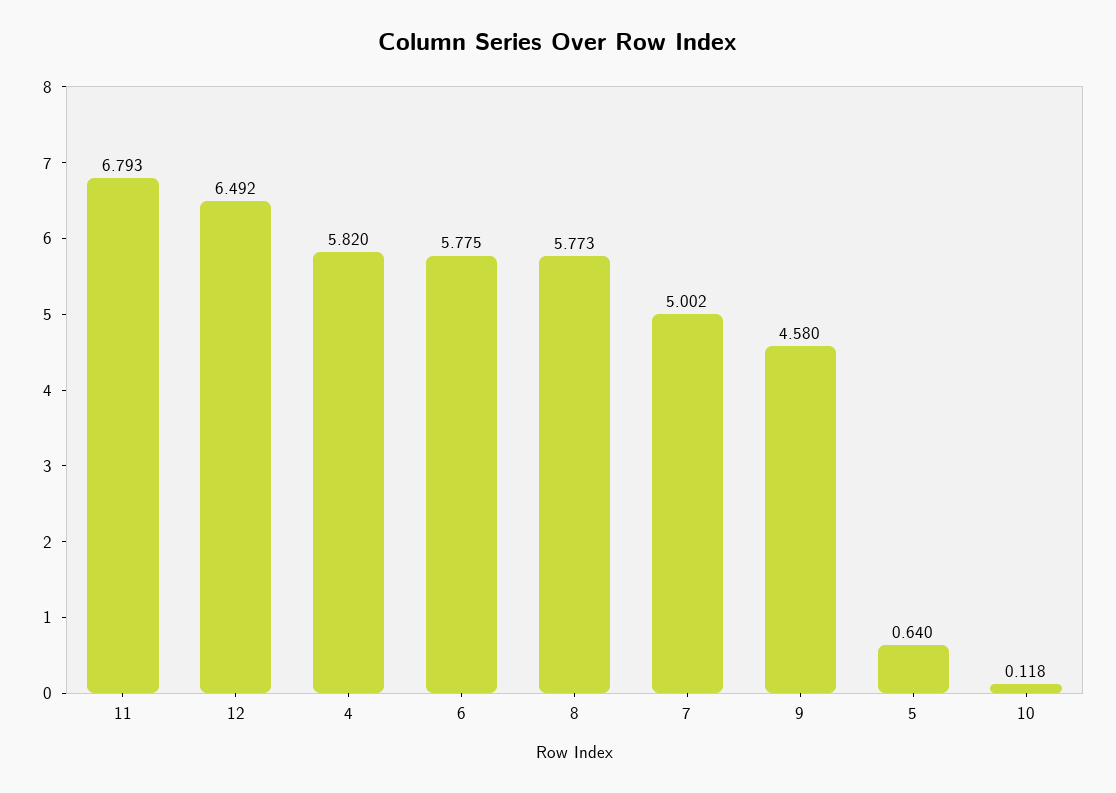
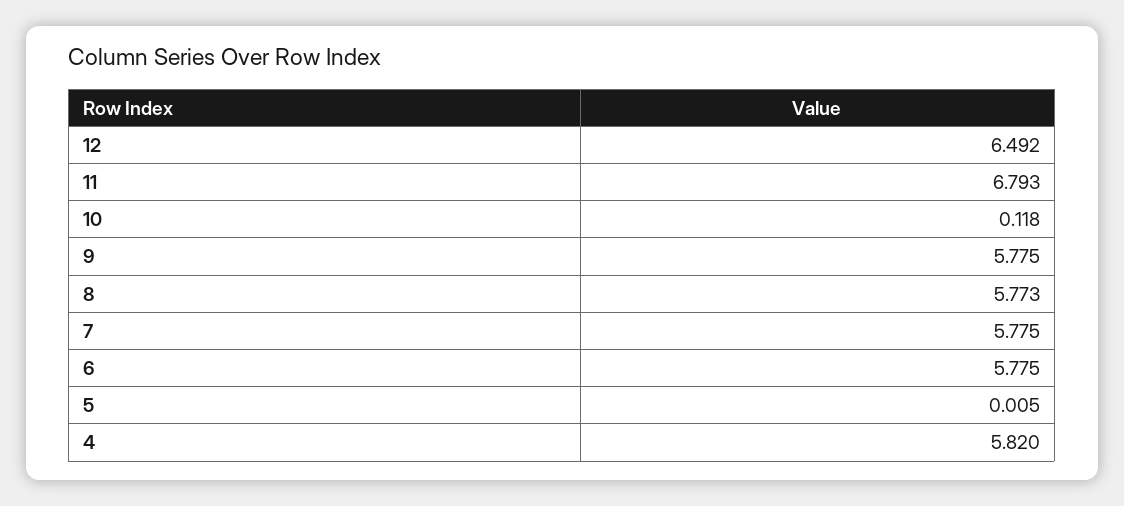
  {
    "11": 6.793,
    "12": 6.492,
    "4": 5.82,
    "6": 5.775,
    "8": 5.773,
-   "7": 5.002,
+   "7": 5.775,
-   "9": 4.58,
+   "9": 5.775,
-   "5": 0.64,
+   "5": 0.005,
    "10": 0.118
  }

